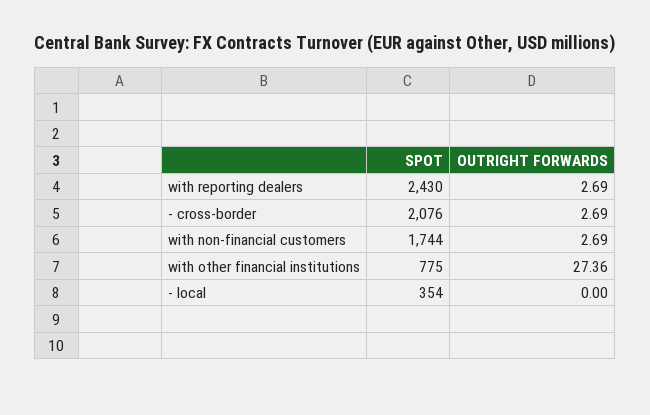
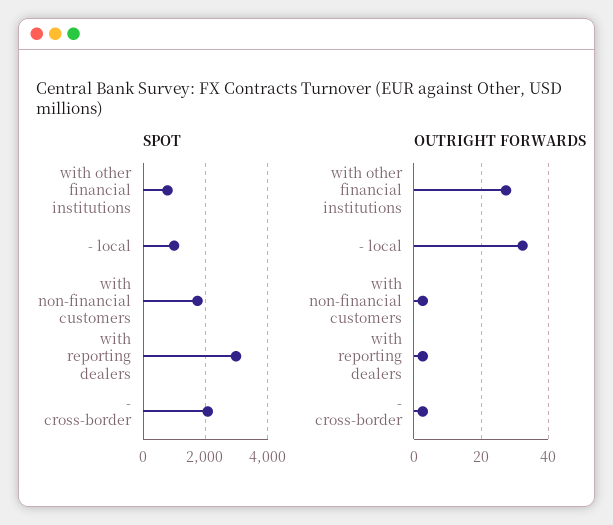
  {
    "SPOT": {
-     "with reporting dealers": 2430,
+     "with reporting dealers": 3000,
      "- cross-border": 2076,
      "with non-financial customers": 1744,
      "with other financial institutions": 775,
-     "- local": 354
+     "- local": 1000
    },
    "OUTRIGHT FORWARDS": {
      "with reporting dealers": 2.69,
      "- cross-border": 2.69,
      "with non-financial customers": 2.69,
      "with other financial institutions": 27.36,
-     "- local": 0
+     "- local": 32
    }
  }

